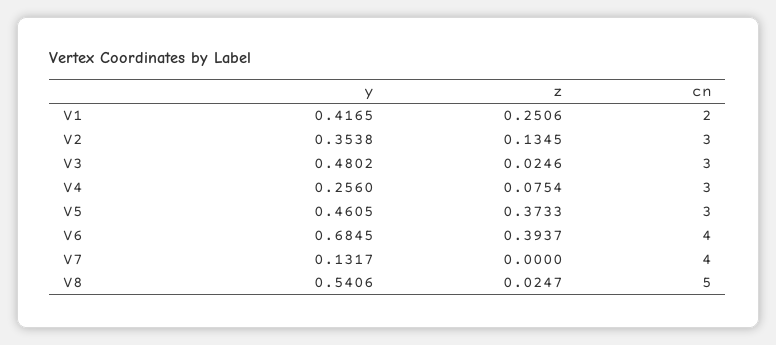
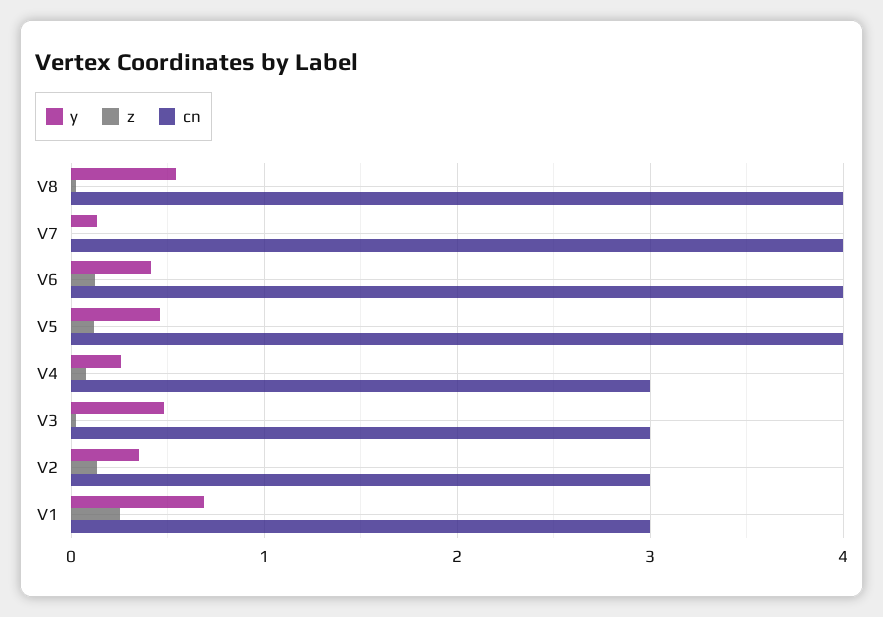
  {
    "y": {
-     "V1": 0.4165,
+     "V1": 0.7,
      "V2": 0.3538,
      "V3": 0.4802,
      "V4": 0.256,
      "V5": 0.4605,
-     "V6": 0.6845,
+     "V6": 0.4,
      "V7": 0.1317,
      "V8": 0.5406
    },
    "z": {
      "V1": 0.2506,
      "V2": 0.1345,
      "V3": 0.0246,
      "V4": 0.0754,
-     "V5": 0.3733,
+     "V5": 0.1,
-     "V6": 0.3937,
+     "V6": 0.1,
      "V7": 0,
      "V8": 0.0247
    },
    "cn": {
-     "V1": 2,
+     "V1": 3,
      "V2": 3,
      "V3": 3,
      "V4": 3,
-     "V5": 3,
+     "V5": 4,
      "V6": 4,
      "V7": 4,
-     "V8": 5
+     "V8": 4
    }
  }

